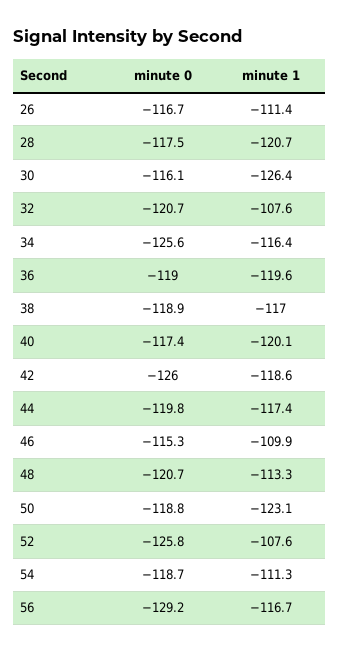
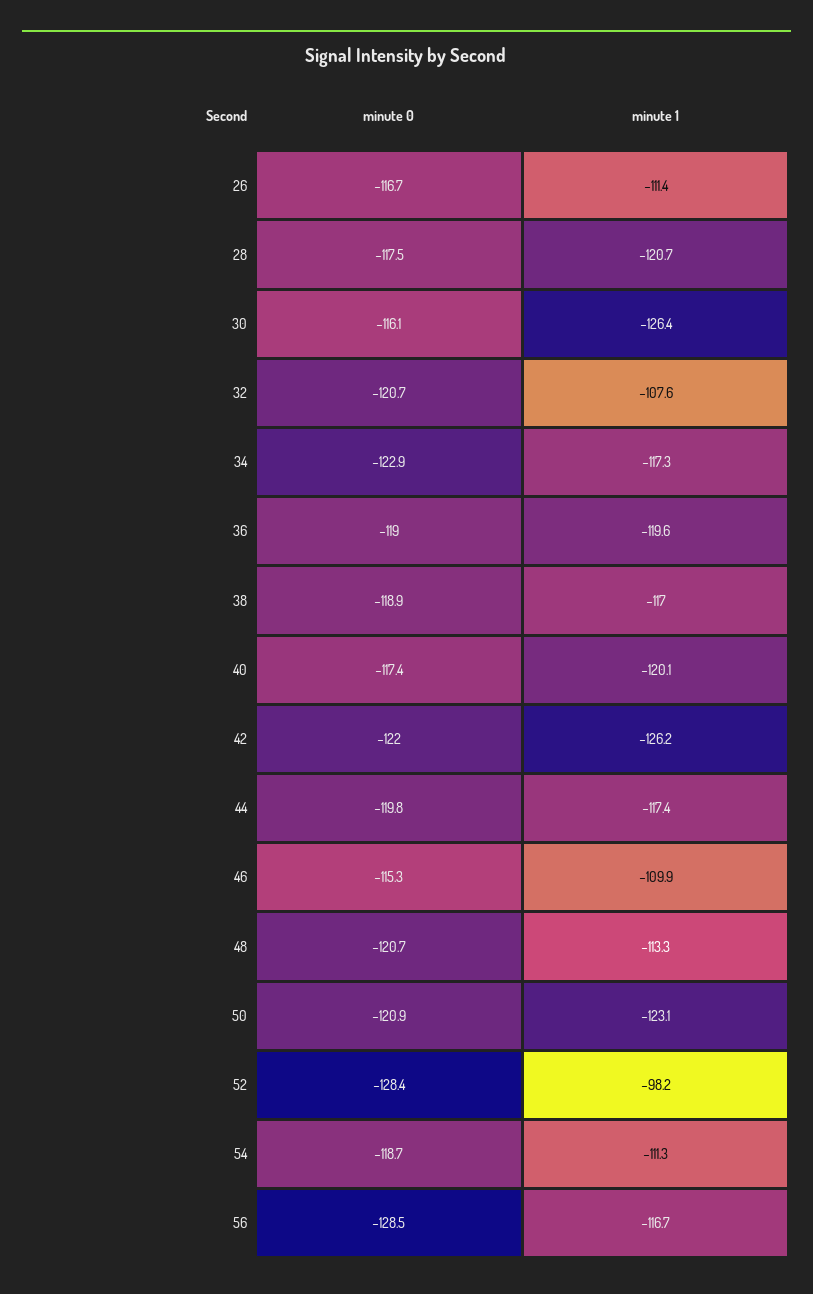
  {
    "minute 0": {
      "26": -116.7,
      "28": -117.5,
      "30": -116.1,
      "32": -120.7,
-     "34": -125.6,
+     "34": -122.9,
      "36": -119,
      "38": -118.9,
      "40": -117.4,
-     "42": -126,
+     "42": -122,
      "44": -119.8,
      "46": -115.3,
      "48": -120.7,
-     "50": -118.8,
+     "50": -120.9,
-     "52": -125.8,
+     "52": -128.4,
      "54": -118.7,
-     "56": -129.2
+     "56": -128.5
    },
    "minute 1": {
      "26": -111.4,
      "28": -120.7,
      "30": -126.4,
      "32": -107.6,
-     "34": -116.4,
+     "34": -117.3,
      "36": -119.6,
      "38": -117,
      "40": -120.1,
-     "42": -118.6,
+     "42": -126.2,
      "44": -117.4,
      "46": -109.9,
      "48": -113.3,
      "50": -123.1,
-     "52": -107.6,
+     "52": -98.2,
      "54": -111.3,
      "56": -116.7
    }
  }

